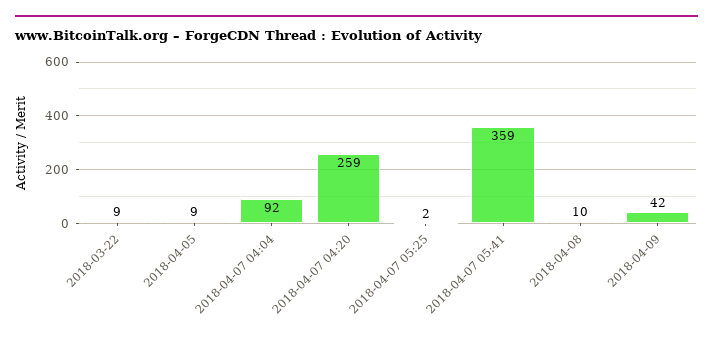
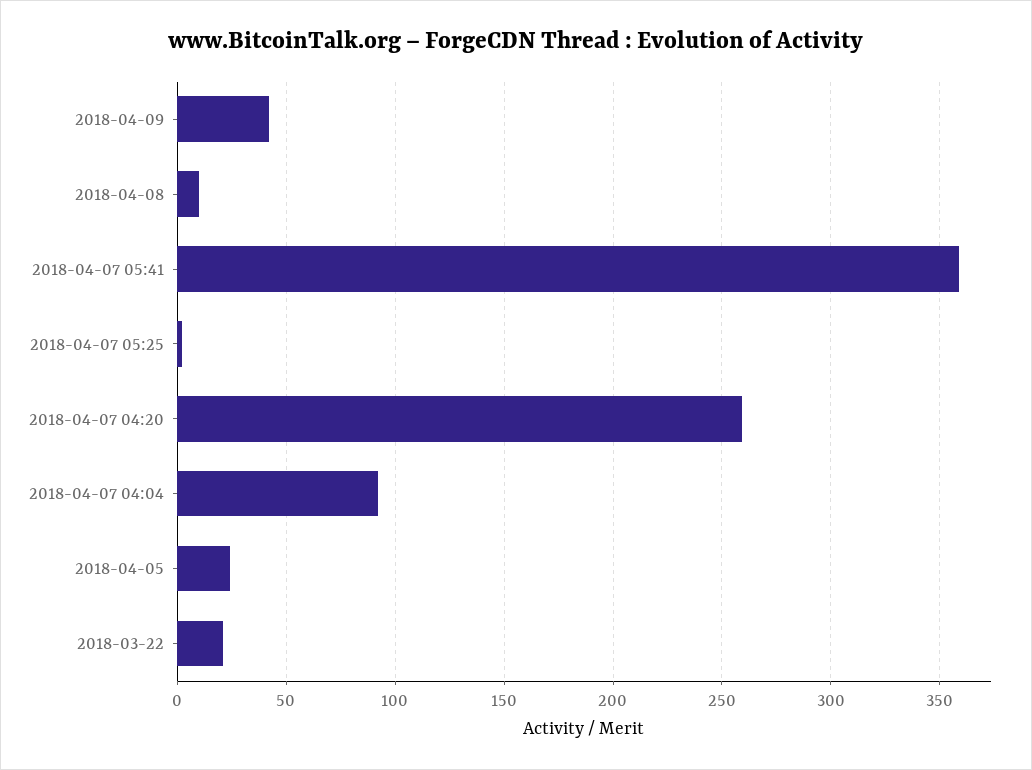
  {
-   "2018-03-22": 9,
+   "2018-03-22": 20,
-   "2018-04-05": 9,
+   "2018-04-05": 25,
    "2018-04-07 04:04": 92,
    "2018-04-07 04:20": 259,
    "2018-04-07 05:25": 2,
    "2018-04-07 05:41": 359,
    "2018-04-08": 10,
    "2018-04-09": 42
  }

